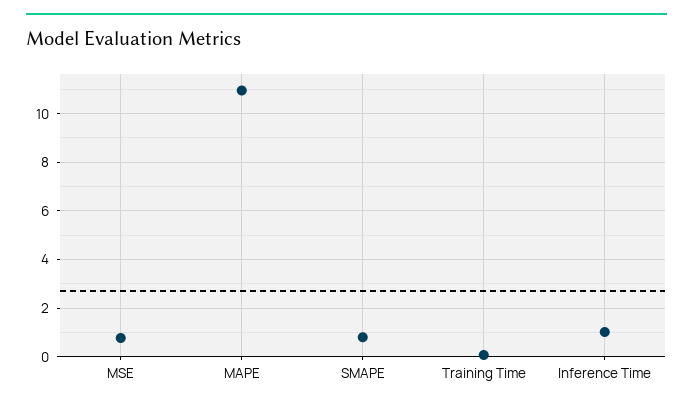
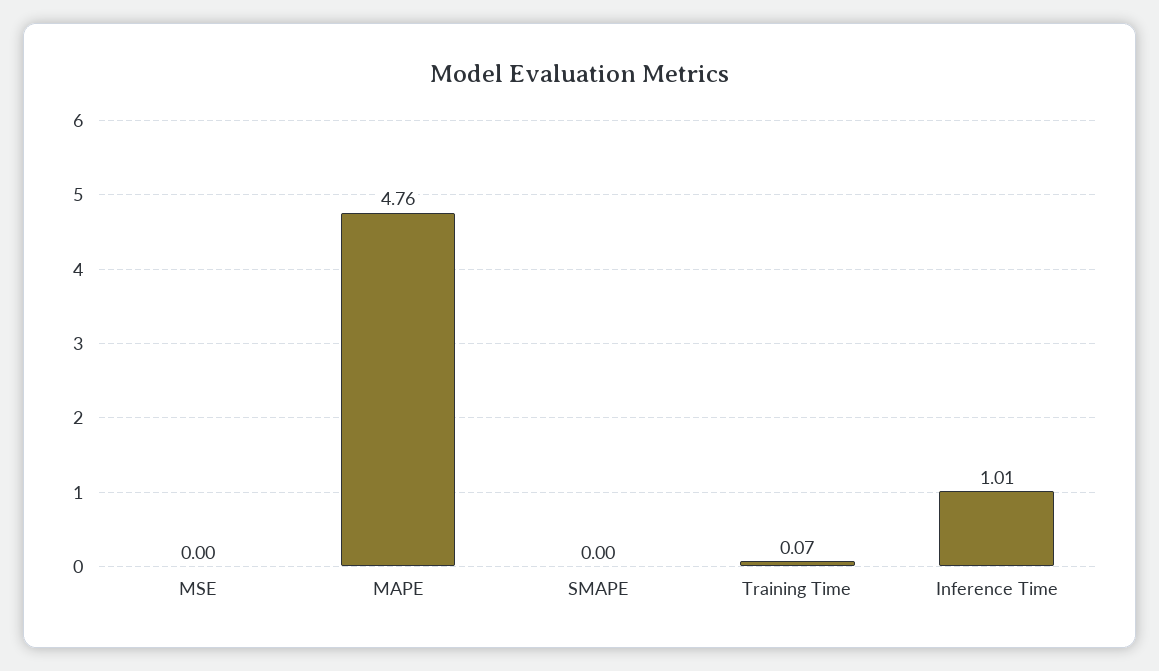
  {
-   "MSE": 0.75,
+   "MSE": 0,
-   "MAPE": 11,
+   "MAPE": 4.76,
-   "SMAPE": 0.75,
+   "SMAPE": 0,
    "Training Time": 0.07,
    "Inference Time": 1.01
  }

